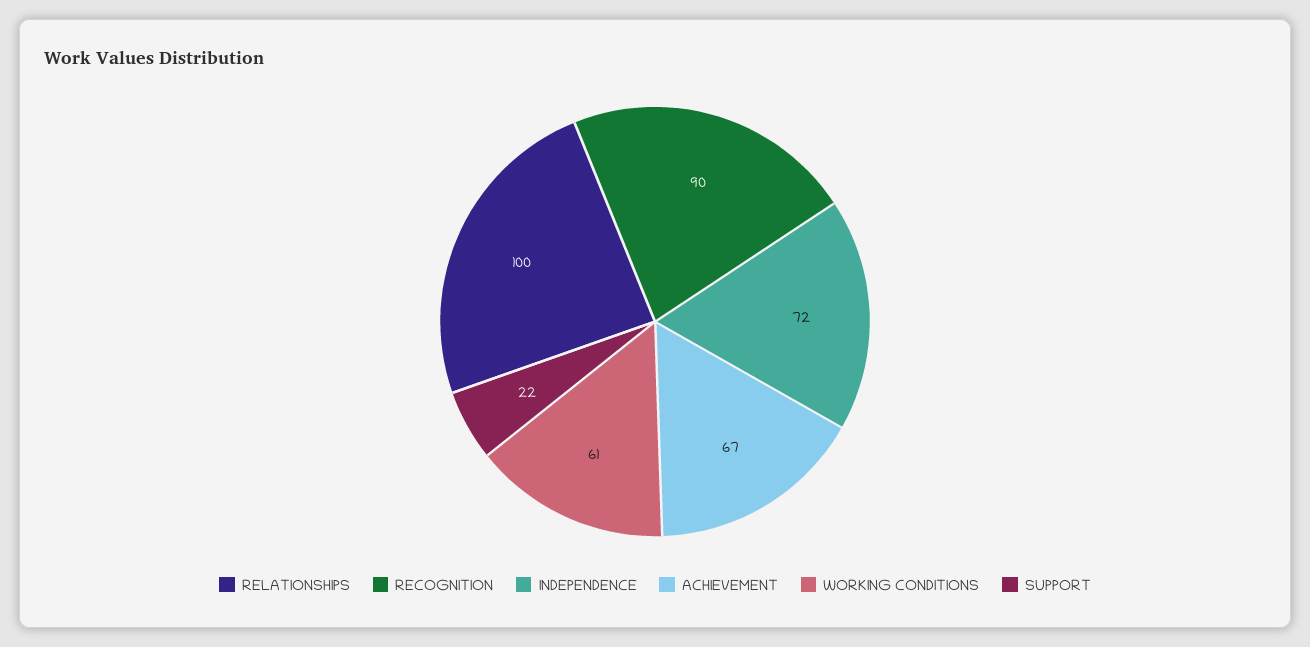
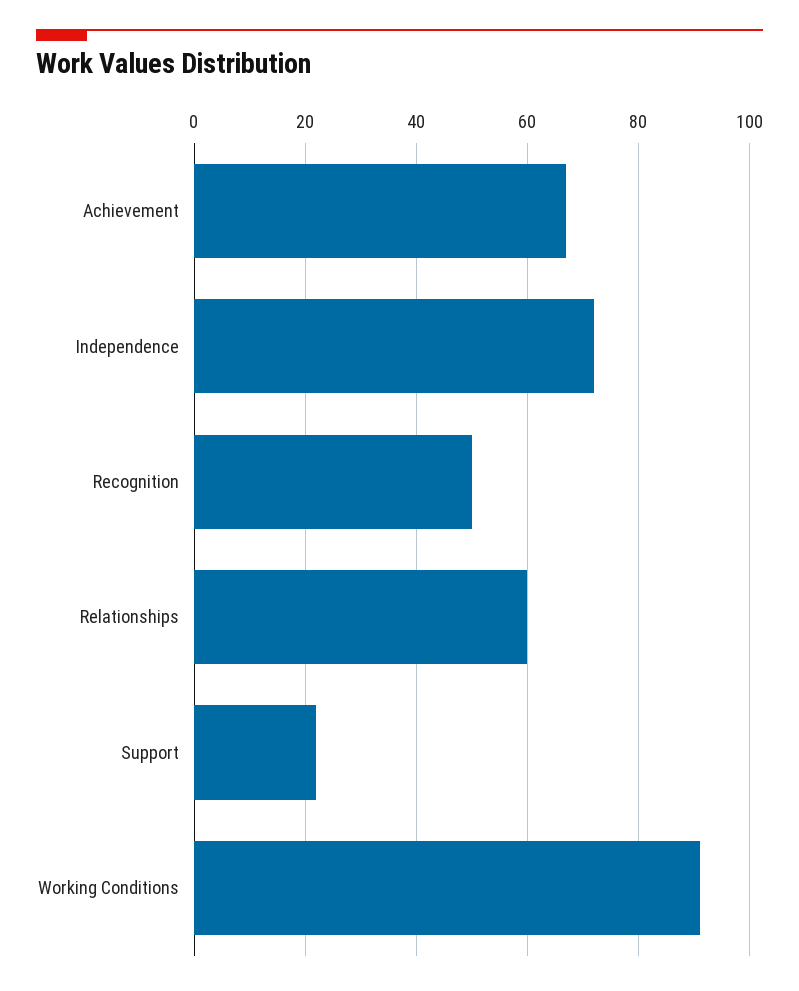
  {
-   "RELATIONSHIPS": 100,
+   "RELATIONSHIPS": 60,
-   "RECOGNITION": 90,
+   "RECOGNITION": 50,
    "INDEPENDENCE": 72,
    "ACHIEVEMENT": 67,
-   "WORKING CONDITIONS": 61,
+   "WORKING CONDITIONS": 90,
    "SUPPORT": 22
  }

